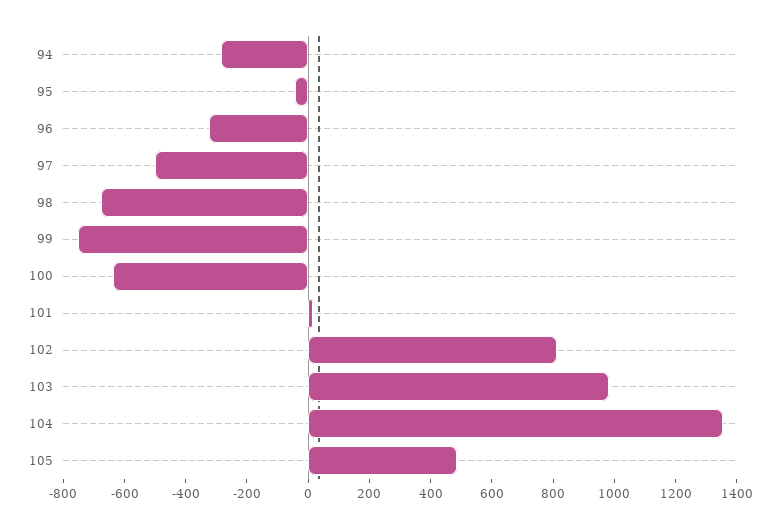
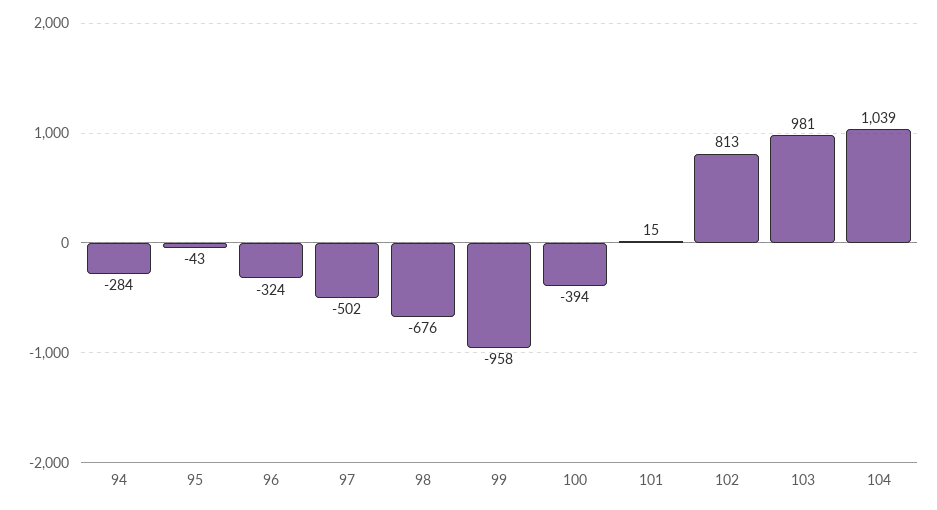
  {
    "94": -284,
    "95": -43,
    "96": -324,
    "97": -502,
    "98": -676,
-   "99": -750,
+   "99": -958,
-   "100": -650,
+   "100": -394,
    "101": 15,
    "102": 813,
    "103": 981,
-   "104": 1350,
+   "104": 1039
-   "105": 500
  }

